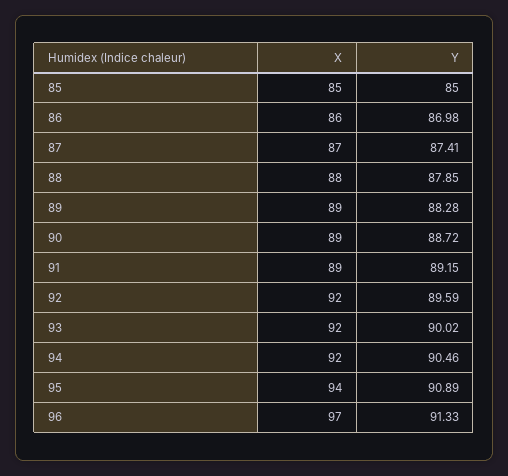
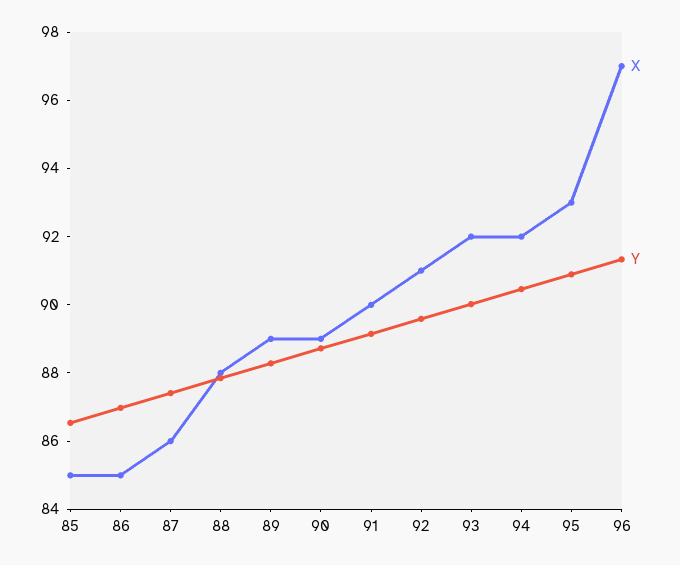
  {
    "X": {
      "85": 85,
-     "86": 86,
+     "86": 85,
-     "87": 87,
+     "87": 86,
      "88": 88,
      "89": 89,
      "90": 89,
-     "91": 89,
+     "91": 90,
-     "92": 92,
+     "92": 91,
      "93": 92,
      "94": 92,
-     "95": 94,
+     "95": 93,
      "96": 97
    },
    "Y": {
-     "85": 85,
+     "85": 86.5,
      "86": 86.98,
      "87": 87.41,
      "88": 87.85,
      "89": 88.28,
      "90": 88.72,
      "91": 89.15,
      "92": 89.59,
      "93": 90.02,
      "94": 90.46,
      "95": 90.89,
      "96": 91.33
    }
  }

